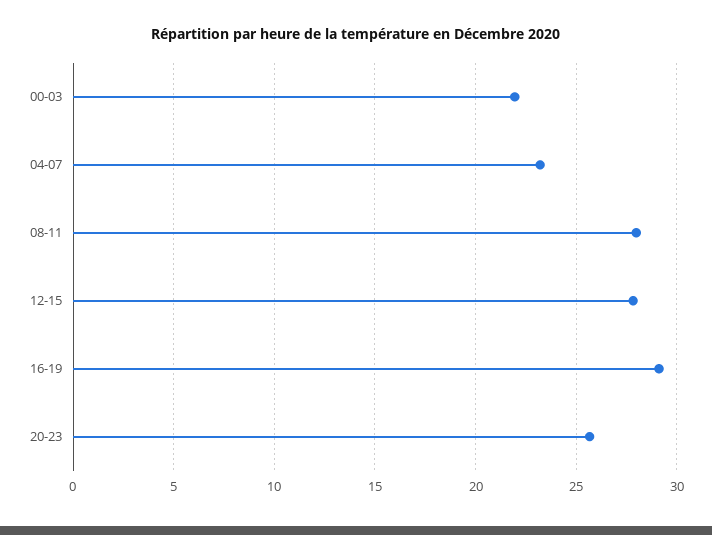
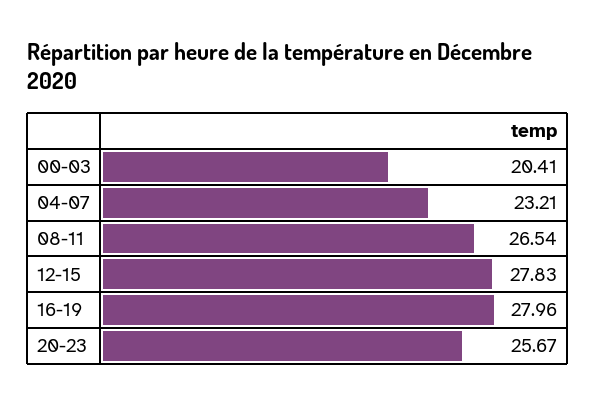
  {
-   "00-03": 22,
+   "00-03": 20.41,
    "04-07": 23.21,
-   "08-11": 28,
+   "08-11": 26.54,
    "12-15": 27.83,
-   "16-19": 29,
+   "16-19": 27.96,
    "20-23": 25.67
  }

